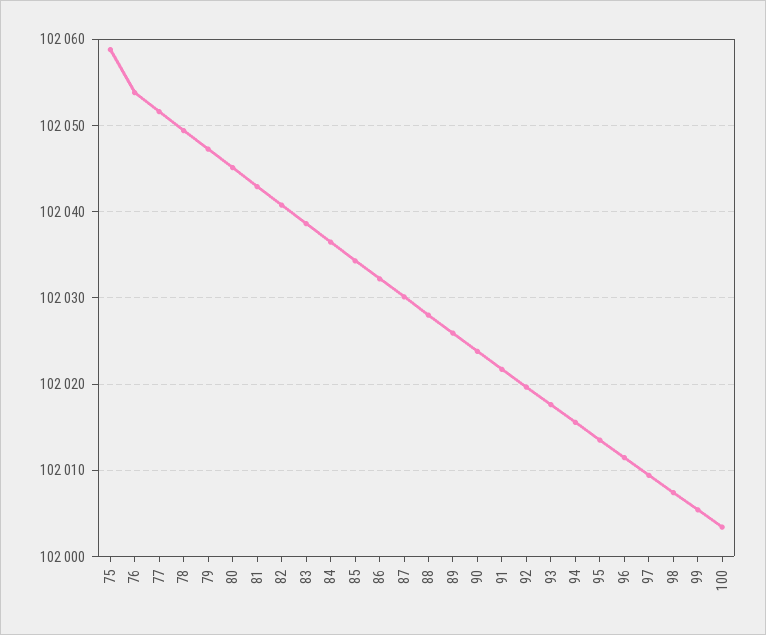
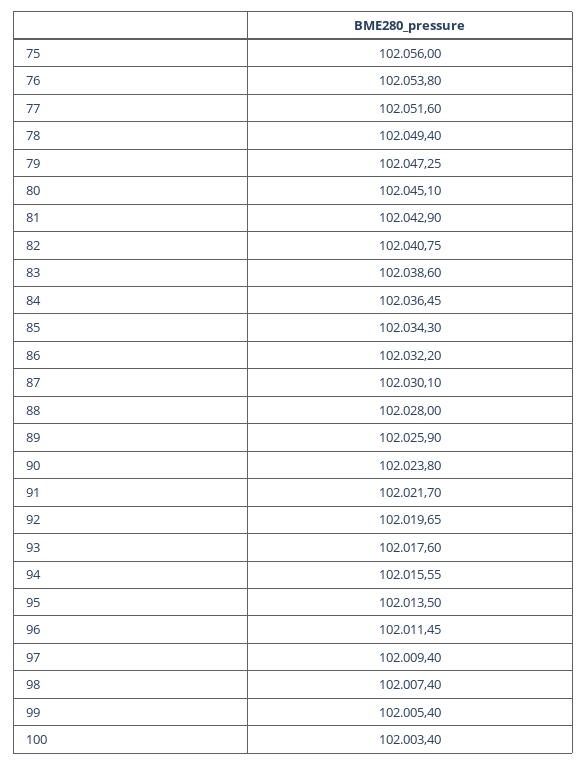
  {
-   "75": 102059,
+   "75": 102056,
    "76": 102053.8,
    "77": 102051.6,
    "78": 102049.4,
    "79": 102047.25,
    "80": 102045.1,
    "81": 102042.9,
    "82": 102040.75,
    "83": 102038.6,
    "84": 102036.45,
    "85": 102034.3,
    "86": 102032.2,
    "87": 102030.1,
    "88": 102028,
    "89": 102025.9,
    "90": 102023.8,
    "91": 102021.7,
    "92": 102019.65,
    "93": 102017.6,
    "94": 102015.55,
    "95": 102013.5,
    "96": 102011.45,
    "97": 102009.4,
    "98": 102007.4,
    "99": 102005.4,
    "100": 102003.4
  }

